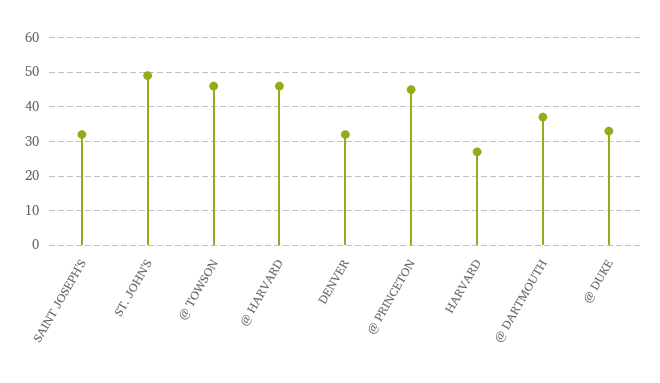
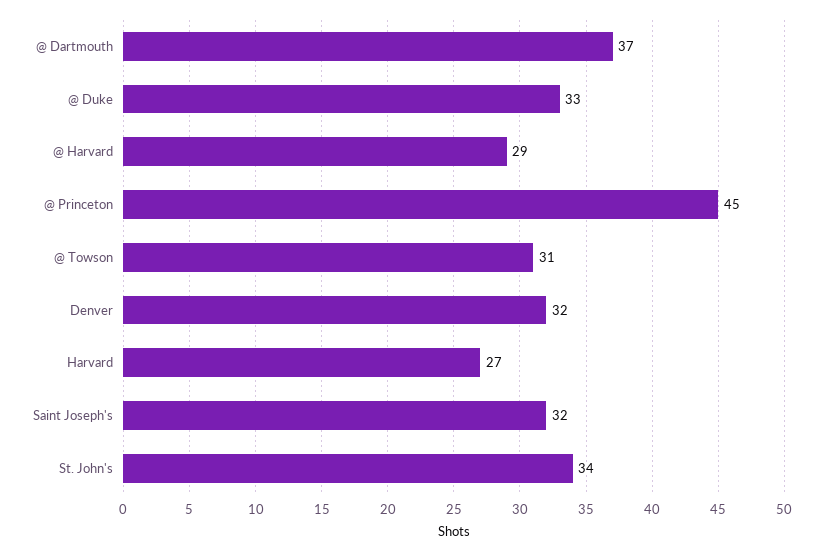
  {
    "SAINT JOSEPH'S": 32,
-   "ST. JOHN'S": 50,
+   "ST. JOHN'S": 34,
-   "@ TOWSON": 45,
+   "@ TOWSON": 31,
-   "@ HARVARD": 45,
+   "@ HARVARD": 29,
    "DENVER": 32,
    "@ PRINCETON": 45,
    "HARVARD": 27,
    "@ DARTMOUTH": 37,
    "@ DUKE": 33
  }

